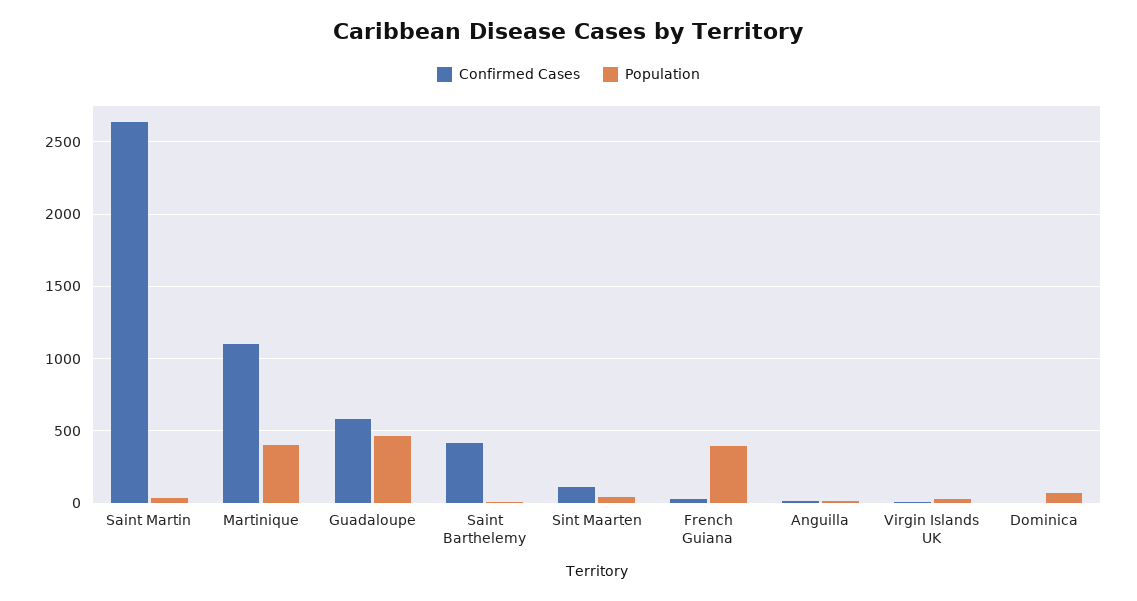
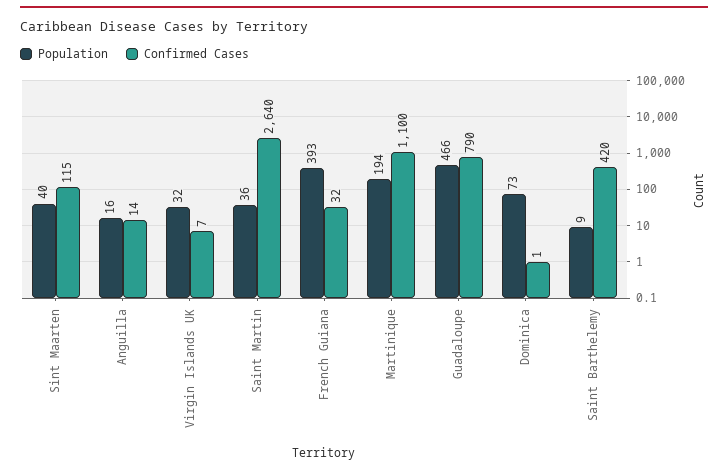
  {
    "Confirmed Cases": {
      "Saint Martin": 2640,
      "Martinique": 1100,
-     "Guadaloupe": 600,
+     "Guadaloupe": 790,
      "Saint Barthelemy": 420,
      "Sint Maarten": 115,
      "French Guiana": 32,
      "Anguilla": 14,
      "Virgin Islands UK": 7,
      "Dominica": 1
    },
    "Population": {
      "Saint Martin": 36,
-     "Martinique": 400,
+     "Martinique": 194,
      "Guadaloupe": 466,
      "Saint Barthelemy": 9,
      "Sint Maarten": 40,
      "French Guiana": 393,
      "Anguilla": 16,
      "Virgin Islands UK": 32,
      "Dominica": 73
    }
  }

